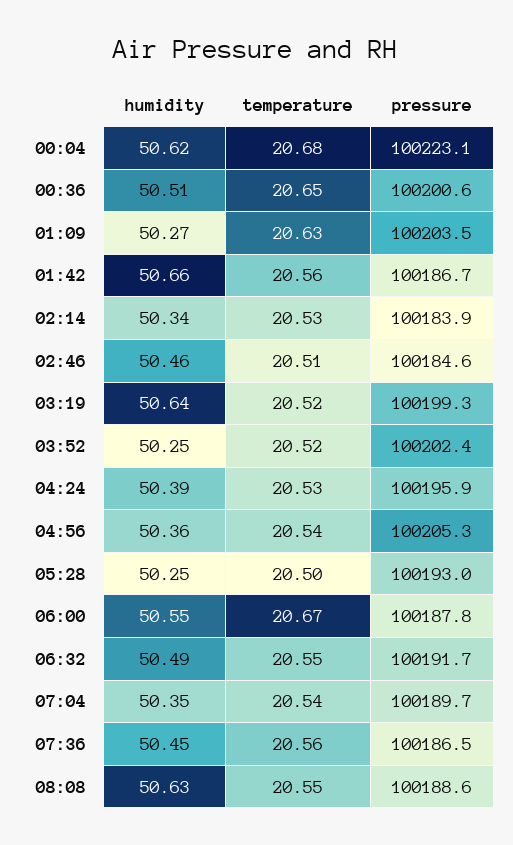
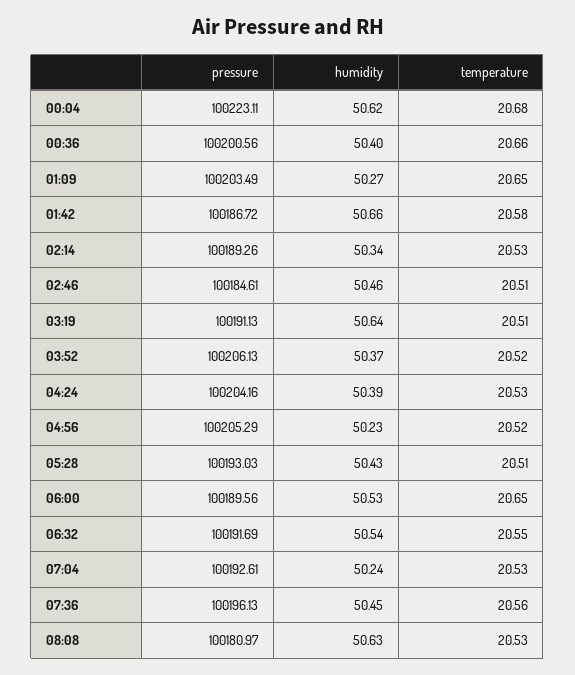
  {
    "humidity": {
      "00:04": 50.62,
-     "00:36": 50.51,
+     "00:36": 50.4,
      "01:09": 50.27,
      "01:42": 50.66,
      "02:14": 50.34,
      "02:46": 50.46,
      "03:19": 50.64,
-     "03:52": 50.25,
+     "03:52": 50.37,
      "04:24": 50.39,
-     "04:56": 50.36,
+     "04:56": 50.23,
-     "05:28": 50.25,
+     "05:28": 50.43,
-     "06:00": 50.55,
+     "06:00": 50.53,
-     "06:32": 50.49,
+     "06:32": 50.54,
-     "07:04": 50.35,
+     "07:04": 50.24,
      "07:36": 50.45,
      "08:08": 50.63
    },
    "temperature": {
      "00:04": 20.68,
-     "00:36": 20.65,
+     "00:36": 20.66,
-     "01:09": 20.63,
+     "01:09": 20.65,
-     "01:42": 20.56,
+     "01:42": 20.58,
      "02:14": 20.53,
      "02:46": 20.51,
-     "03:19": 20.52,
+     "03:19": 20.51,
      "03:52": 20.52,
      "04:24": 20.53,
-     "04:56": 20.54,
+     "04:56": 20.52,
-     "05:28": 20.5,
+     "05:28": 20.51,
-     "06:00": 20.67,
+     "06:00": 20.65,
      "06:32": 20.55,
-     "07:04": 20.54,
+     "07:04": 20.53,
      "07:36": 20.56,
-     "08:08": 20.55
+     "08:08": 20.53
    },
    "pressure": {
      "00:04": 100223.11,
      "00:36": 100200.56,
      "01:09": 100203.49,
      "01:42": 100186.72,
-     "02:14": 100183.9,
+     "02:14": 100189.26,
      "02:46": 100184.61,
-     "03:19": 100199.3,
+     "03:19": 100191.13,
-     "03:52": 100202.4,
+     "03:52": 100206.13,
-     "04:24": 100195.9,
+     "04:24": 100204.16,
      "04:56": 100205.29,
      "05:28": 100193.03,
-     "06:00": 100187.8,
+     "06:00": 100189.56,
      "06:32": 100191.69,
-     "07:04": 100189.7,
+     "07:04": 100192.61,
-     "07:36": 100186.5,
+     "07:36": 100196.13,
-     "08:08": 100188.6
+     "08:08": 100180.97
    }
  }

